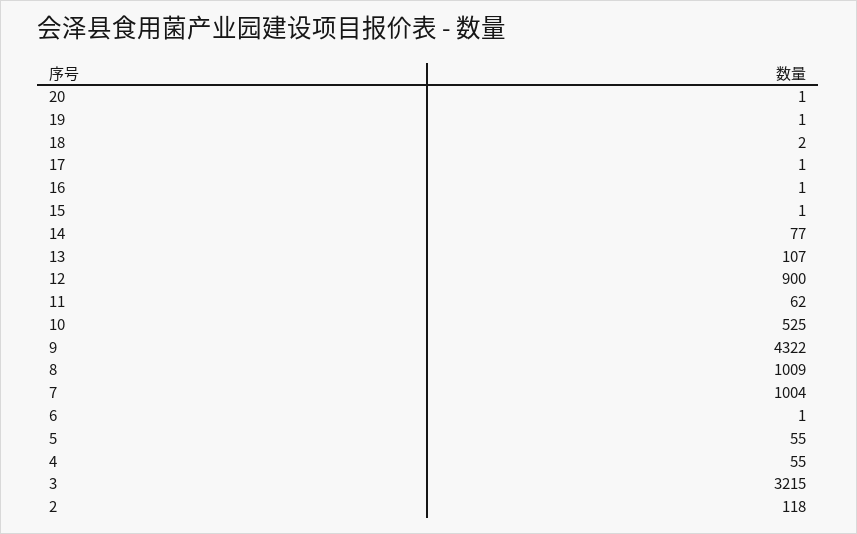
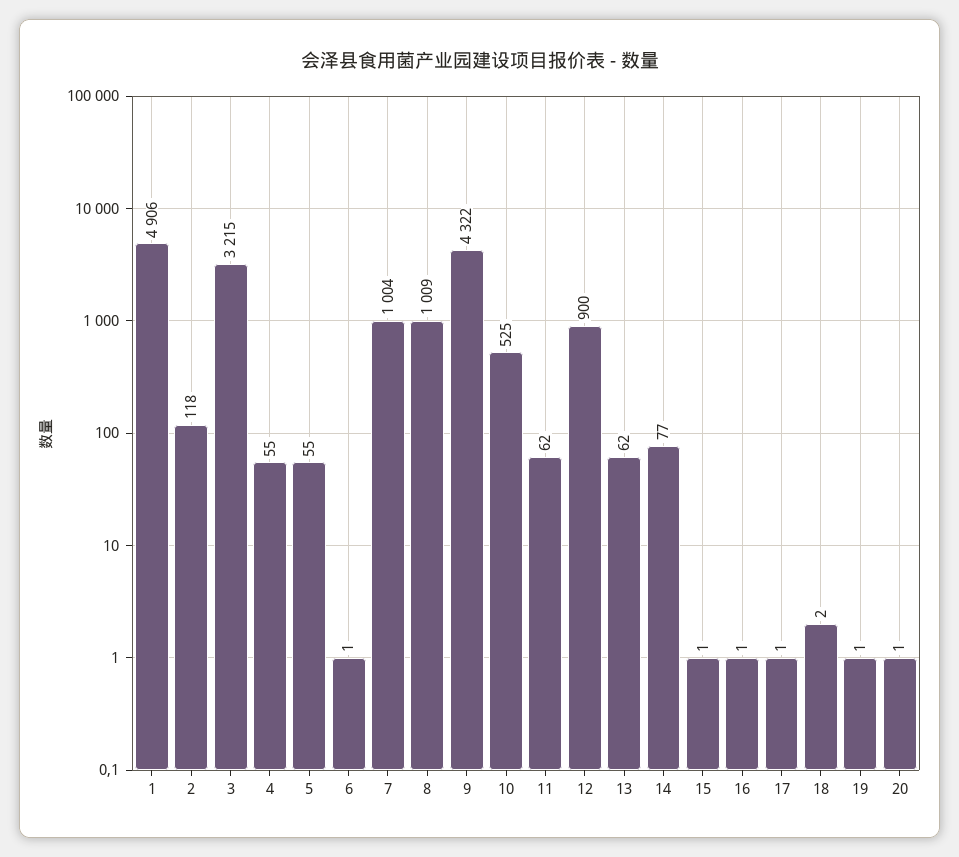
  {
    "20": 1,
    "19": 1,
    "18": 2,
    "17": 1,
    "16": 1,
    "15": 1,
    "14": 77,
-   "13": 107,
+   "13": 62,
    "12": 900,
    "11": 62,
    "10": 525,
    "9": 4322,
    "8": 1009,
    "7": 1004,
    "6": 1,
    "5": 55,
    "4": 55,
    "3": 3215,
-   "2": 118
+   "2": 118,
+   "1": 4906
  }

